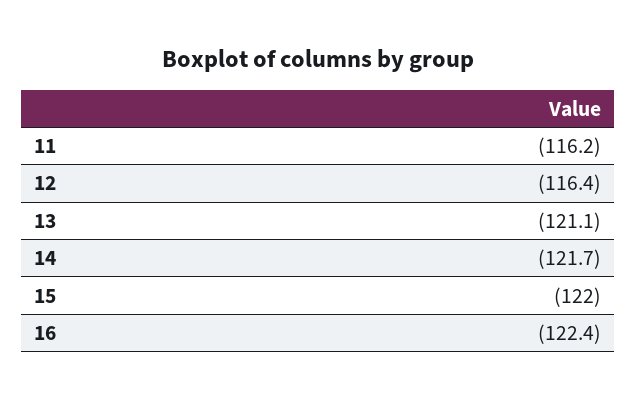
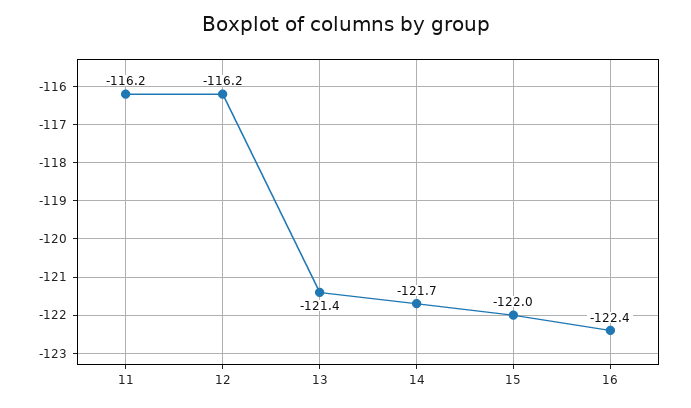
  {
    "11": -116.2,
-   "12": -116.4,
+   "12": -116.2,
-   "13": -121.1,
+   "13": -121.4,
    "14": -121.7,
    "15": -122,
    "16": -122.4
  }

